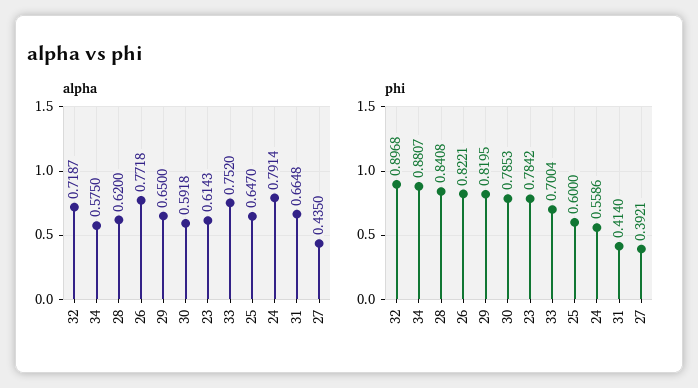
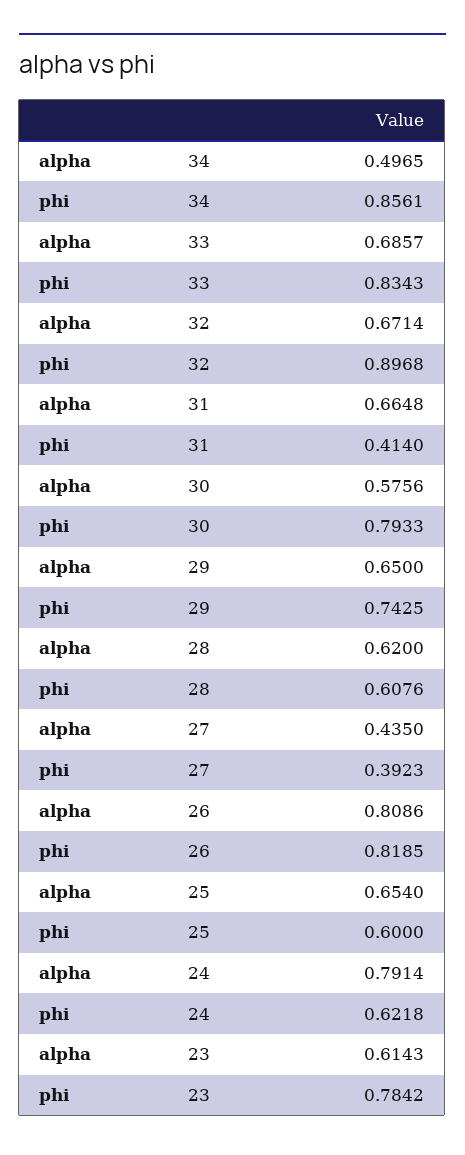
  {
    "alpha": {
-     "32": 0.7187,
+     "32": 0.6714,
-     "34": 0.575,
+     "34": 0.4965,
      "28": 0.62,
-     "26": 0.7718,
+     "26": 0.8086,
      "29": 0.65,
-     "30": 0.5918,
+     "30": 0.5756,
      "23": 0.6143,
-     "33": 0.752,
+     "33": 0.6857,
-     "25": 0.647,
+     "25": 0.654,
      "24": 0.7914,
      "31": 0.6648,
      "27": 0.435
    },
    "phi": {
      "32": 0.8968,
-     "34": 0.8807,
+     "34": 0.8561,
-     "28": 0.8408,
+     "28": 0.6076,
-     "26": 0.8221,
+     "26": 0.8185,
-     "29": 0.8195,
+     "29": 0.7425,
-     "30": 0.7853,
+     "30": 0.7933,
      "23": 0.7842,
-     "33": 0.7004,
+     "33": 0.8343,
      "25": 0.6,
-     "24": 0.5586,
+     "24": 0.6218,
      "31": 0.414,
-     "27": 0.3921
+     "27": 0.3923
    }
  }

